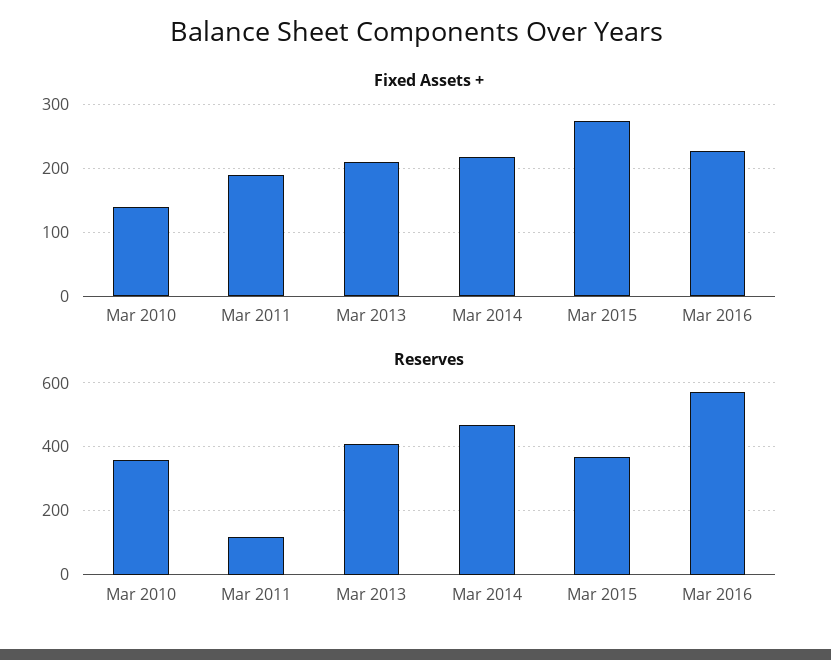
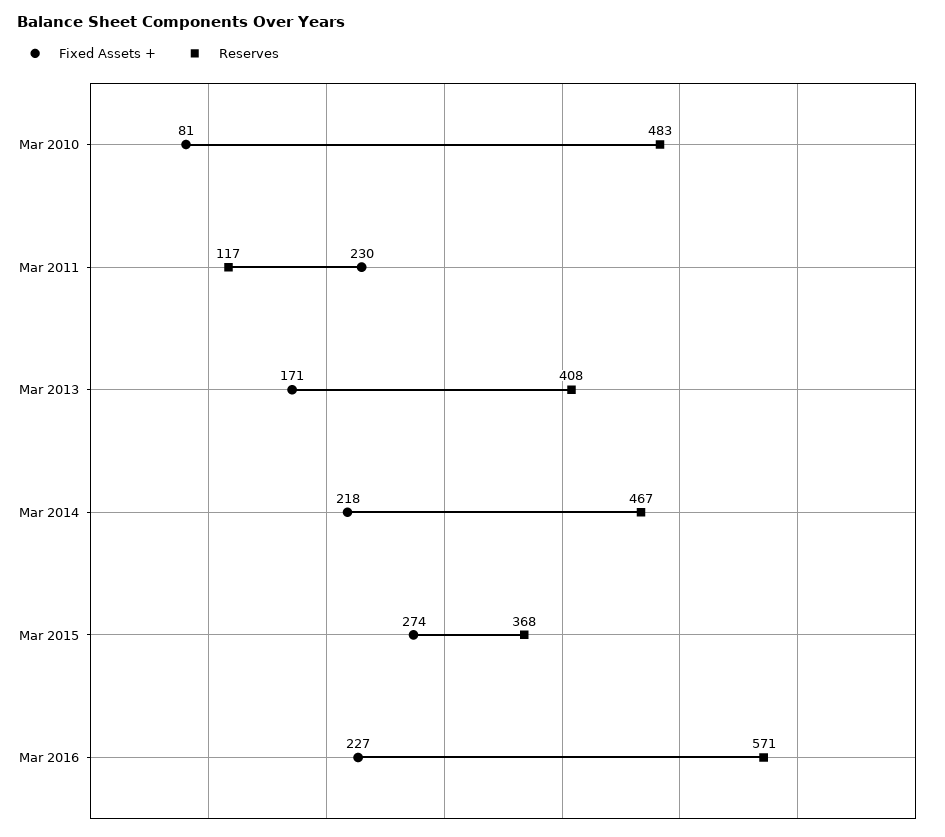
  {
    "Fixed Assets +": {
-     "Mar 2010": 140,
+     "Mar 2010": 81,
-     "Mar 2011": 190,
+     "Mar 2011": 230,
-     "Mar 2013": 210,
+     "Mar 2013": 171,
      "Mar 2014": 218,
      "Mar 2015": 274,
      "Mar 2016": 227
    },
    "Reserves": {
-     "Mar 2010": 360,
+     "Mar 2010": 483,
      "Mar 2011": 117,
      "Mar 2013": 408,
      "Mar 2014": 467,
      "Mar 2015": 368,
      "Mar 2016": 571
    }
  }

